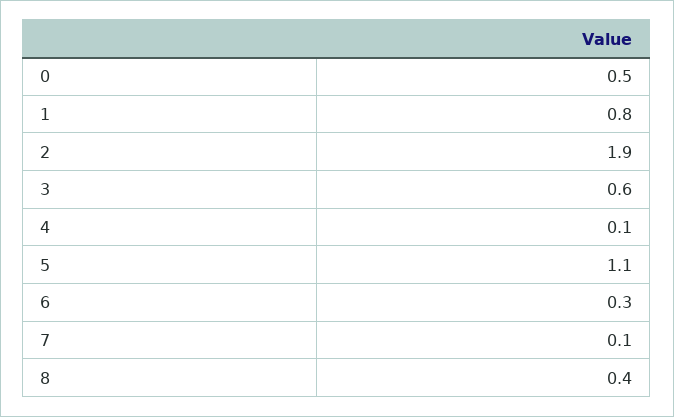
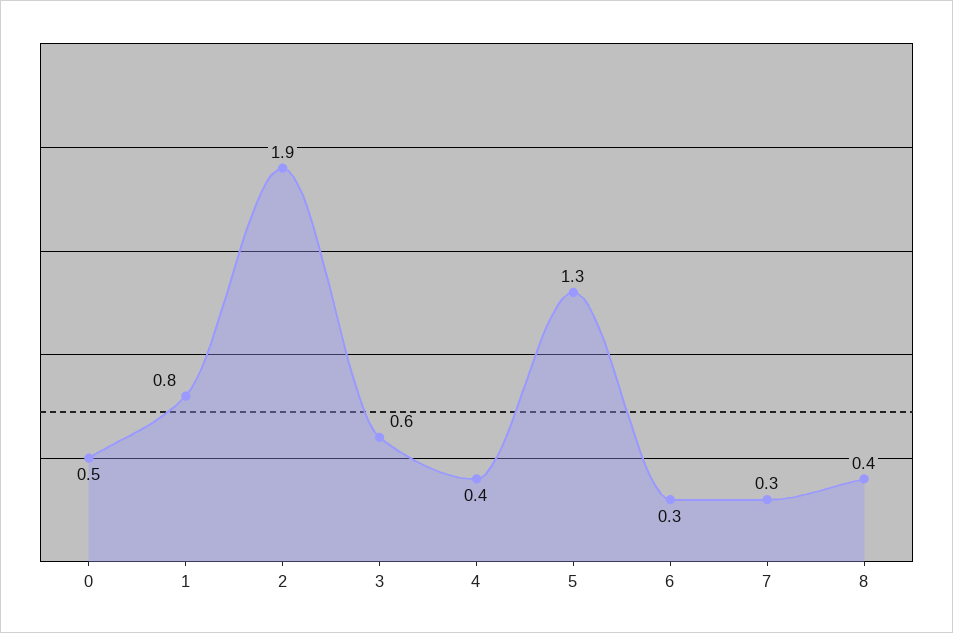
  {
    "0": 0.5,
    "1": 0.8,
    "2": 1.9,
    "3": 0.6,
-   "4": 0.1,
+   "4": 0.4,
-   "5": 1.1,
+   "5": 1.3,
    "6": 0.3,
-   "7": 0.1,
+   "7": 0.3,
    "8": 0.4
  }

